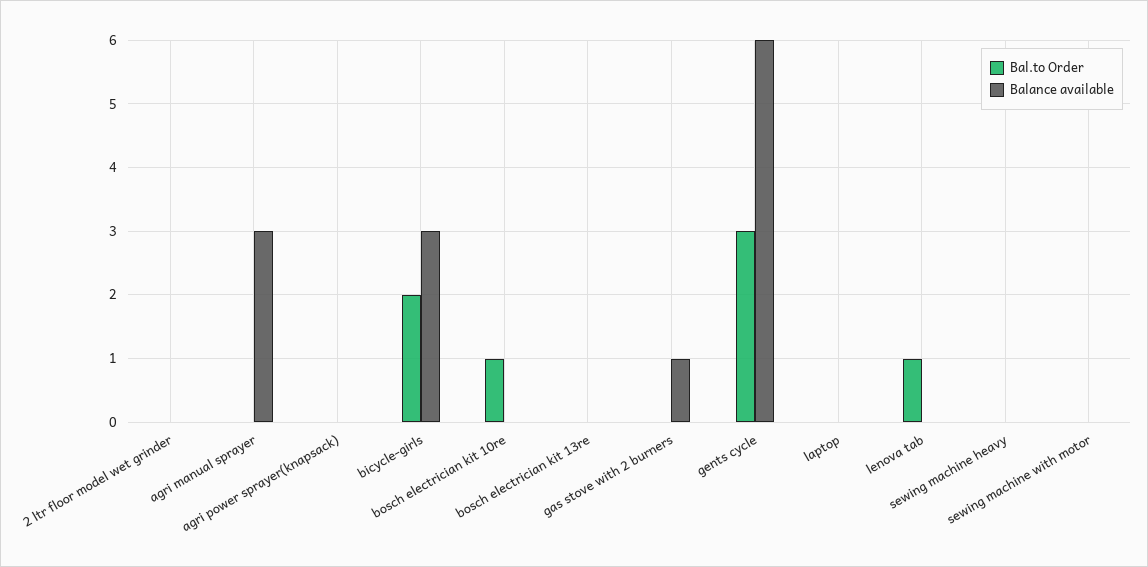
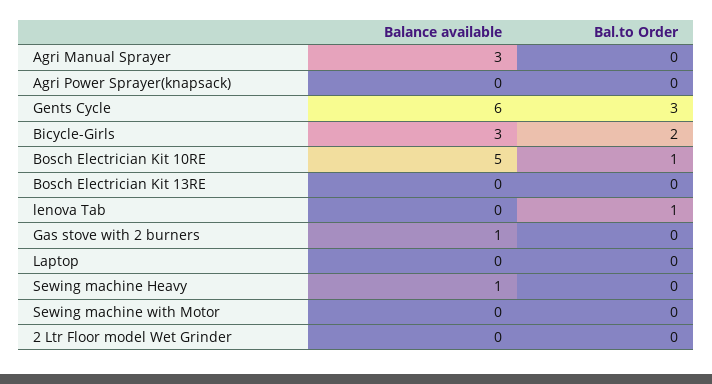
  {
    "Bal.to Order": {
      "2 ltr floor model wet grinder": 0,
      "agri manual sprayer": 0,
      "agri power sprayer(knapsack)": 0,
      "bicycle-girls": 2,
      "bosch electrician kit 10re": 1,
      "bosch electrician kit 13re": 0,
      "gas stove with 2 burners": 0,
      "gents cycle": 3,
      "laptop": 0,
      "lenova tab": 1,
      "sewing machine heavy": 0,
      "sewing machine with motor": 0
    },
    "Balance available": {
      "2 ltr floor model wet grinder": 0,
      "agri manual sprayer": 3,
      "agri power sprayer(knapsack)": 0,
      "bicycle-girls": 3,
-     "bosch electrician kit 10re": 0,
+     "bosch electrician kit 10re": 5,
      "bosch electrician kit 13re": 0,
      "gas stove with 2 burners": 1,
      "gents cycle": 6,
      "laptop": 0,
      "lenova tab": 0,
-     "sewing machine heavy": 0,
+     "sewing machine heavy": 1,
      "sewing machine with motor": 0
    }
  }

